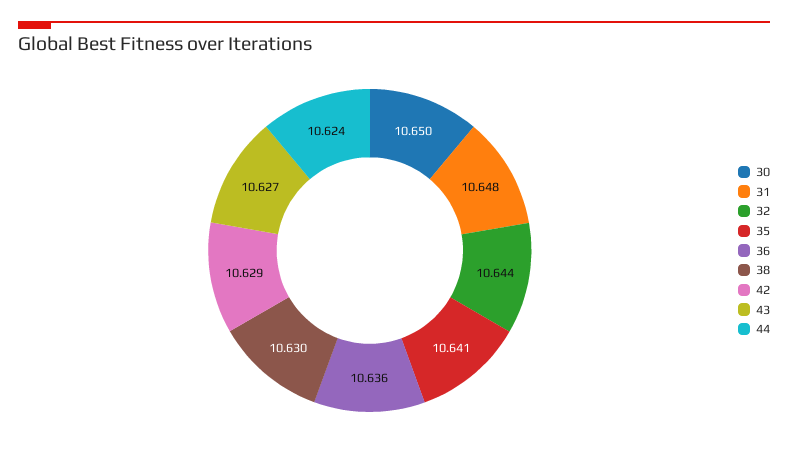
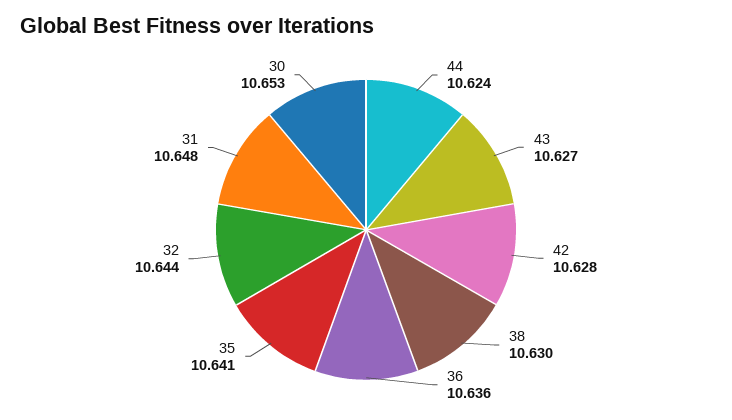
  {
-   "30": 10.65,
+   "30": 10.653,
    "31": 10.648,
    "32": 10.644,
    "35": 10.641,
    "36": 10.636,
    "38": 10.63,
-   "42": 10.629,
+   "42": 10.628,
    "43": 10.627,
    "44": 10.624
  }

